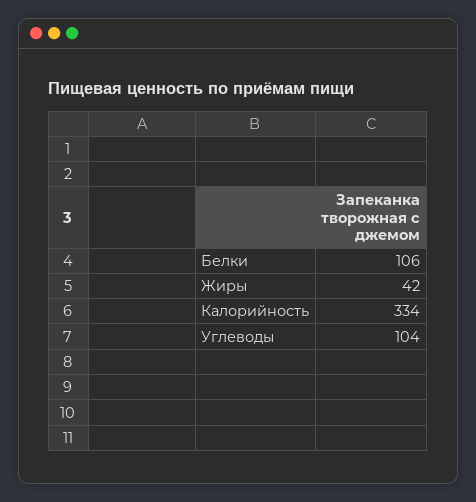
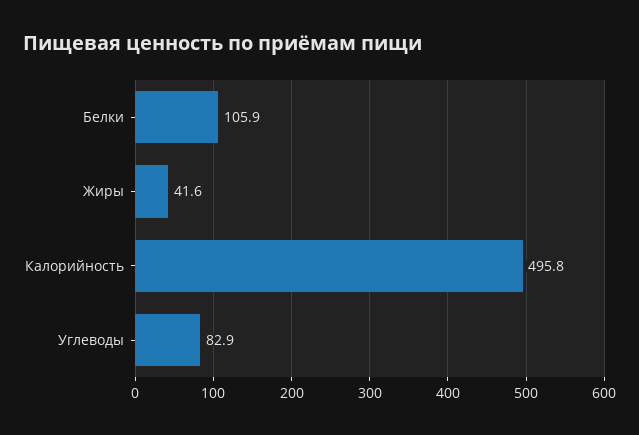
  {
    "Белки": 105.9,
    "Жиры": 41.6,
-   "Калорийность": 334,
+   "Калорийность": 495.8,
-   "Углеводы": 104
+   "Углеводы": 82.9
  }

